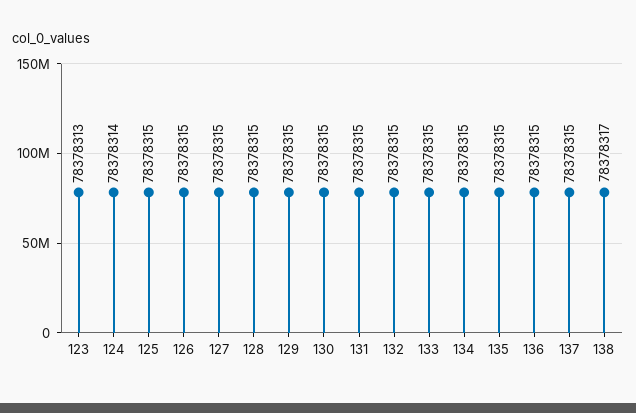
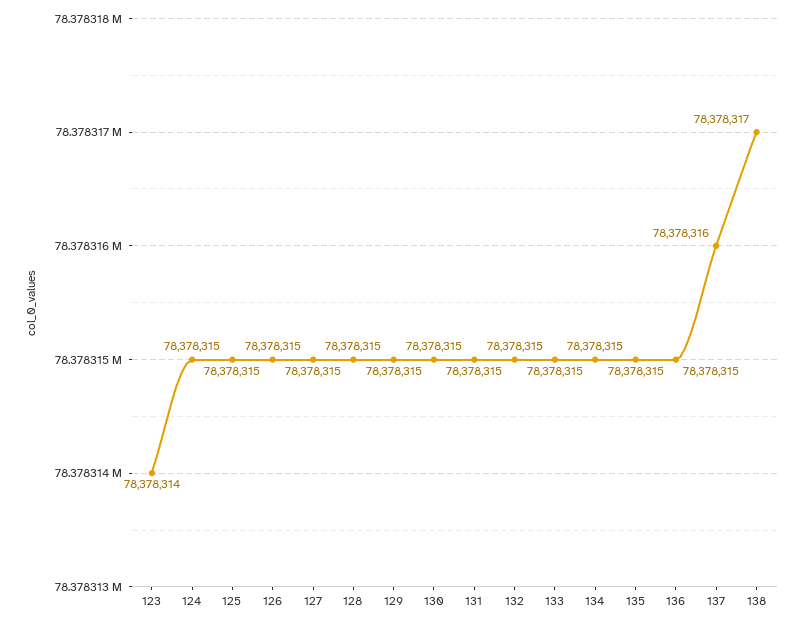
  {
-   "123": 78378313,
+   "123": 78378314,
-   "124": 78378314,
+   "124": 78378315,
    "125": 78378315,
    "126": 78378315,
    "127": 78378315,
    "128": 78378315,
    "129": 78378315,
    "130": 78378315,
    "131": 78378315,
    "132": 78378315,
    "133": 78378315,
    "134": 78378315,
    "135": 78378315,
    "136": 78378315,
-   "137": 78378315,
+   "137": 78378316,
    "138": 78378317
  }

